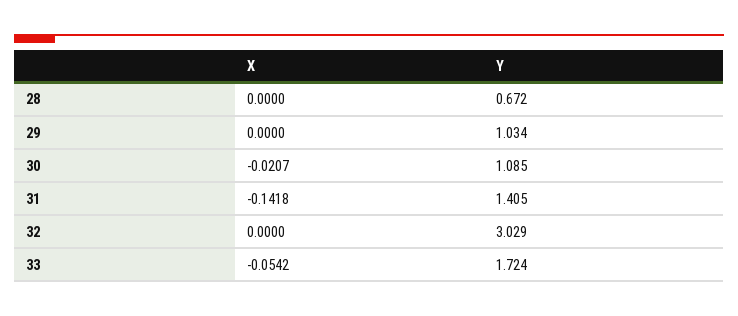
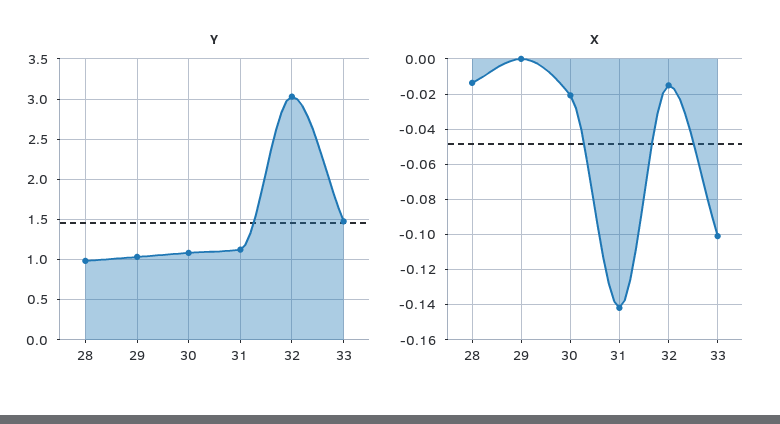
  {
    "X": {
-     "28": 0,
+     "28": -0.015,
      "29": 0,
      "30": -0.0207,
      "31": -0.1418,
-     "32": 0,
+     "32": -0.015,
-     "33": -0.0542
+     "33": -0.1
    },
    "Y": {
-     "28": 0.672,
+     "28": 1,
      "29": 1.034,
      "30": 1.085,
-     "31": 1.405,
+     "31": 1.1,
      "32": 3.029,
-     "33": 1.724
+     "33": 1.5
    }
  }

